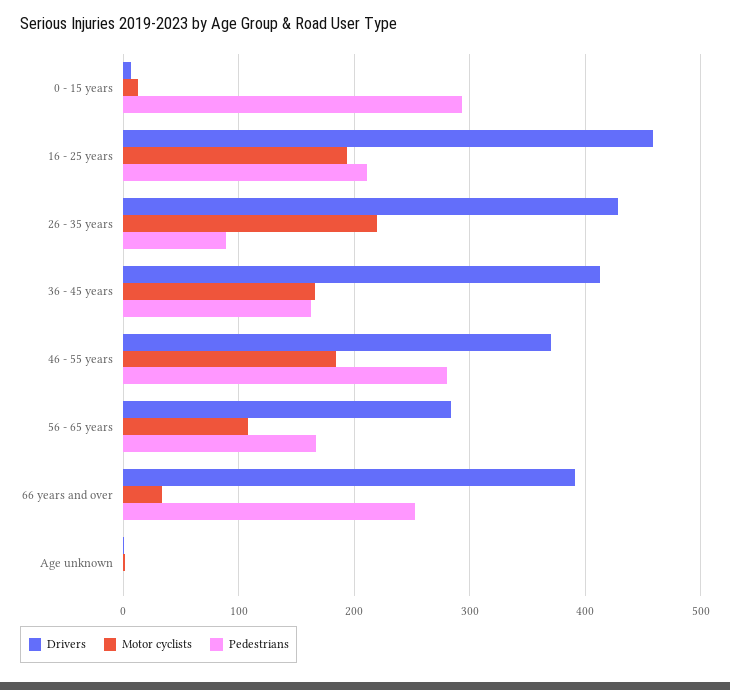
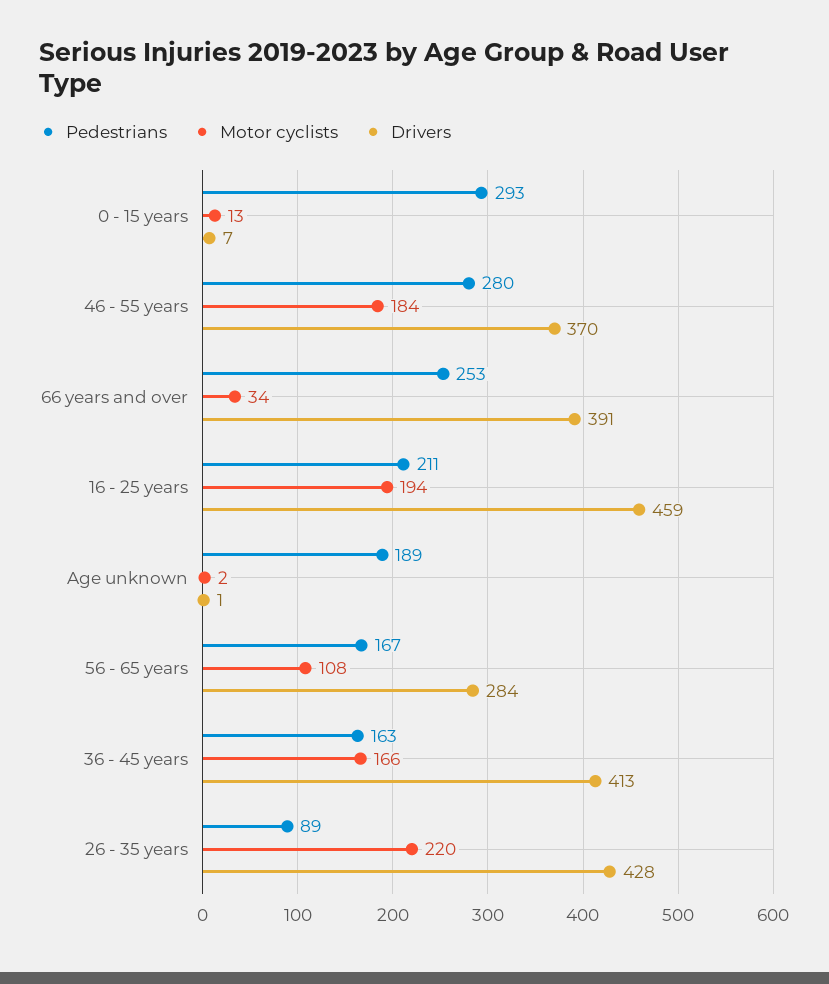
  {
    "Drivers": {
      "0 - 15 years": 7,
      "16 - 25 years": 459,
      "26 - 35 years": 428,
      "36 - 45 years": 413,
      "46 - 55 years": 370,
      "56 - 65 years": 284,
      "66 years and over": 391,
      "Age unknown": 1
    },
    "Motor cyclists": {
      "0 - 15 years": 13,
      "16 - 25 years": 194,
      "26 - 35 years": 220,
      "36 - 45 years": 166,
      "46 - 55 years": 184,
      "56 - 65 years": 108,
      "66 years and over": 34,
      "Age unknown": 2
    },
    "Pedestrians": {
      "0 - 15 years": 293,
      "16 - 25 years": 211,
      "26 - 35 years": 89,
      "36 - 45 years": 163,
      "46 - 55 years": 280,
      "56 - 65 years": 167,
      "66 years and over": 253,
-     "Age unknown": 0
+     "Age unknown": 189
    }
  }

